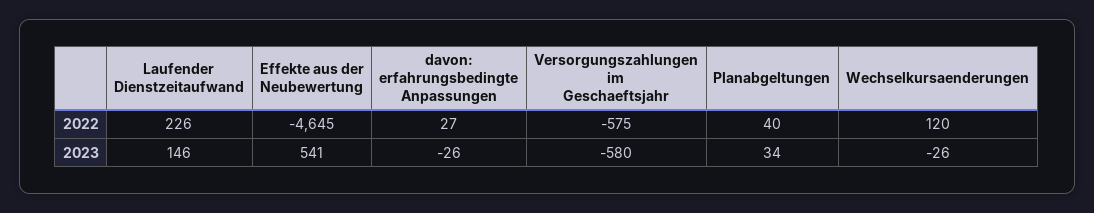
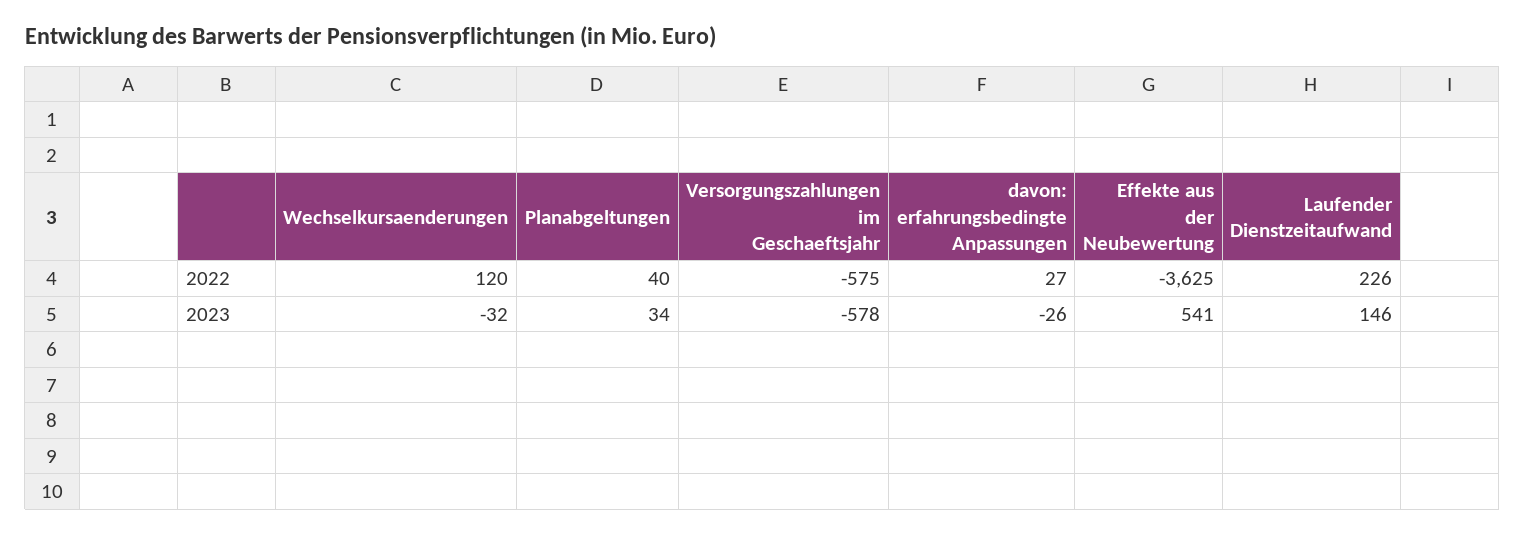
  {
    "Laufender Dienstzeitaufwand": {
      "2022": 226,
      "2023": 146
    },
    "Effekte aus der Neubewertung": {
-     "2022": -4645,
+     "2022": -3625,
      "2023": 541
    },
    "davon: erfahrungsbedingte Anpassungen": {
      "2022": 27,
      "2023": -26
    },
    "Versorgungszahlungen im Geschaeftsjahr": {
      "2022": -575,
-     "2023": -580
+     "2023": -578
    },
    "Planabgeltungen": {
      "2022": 40,
      "2023": 34
    },
    "Wechselkursaenderungen": {
      "2022": 120,
-     "2023": -26
+     "2023": -32
    }
  }

